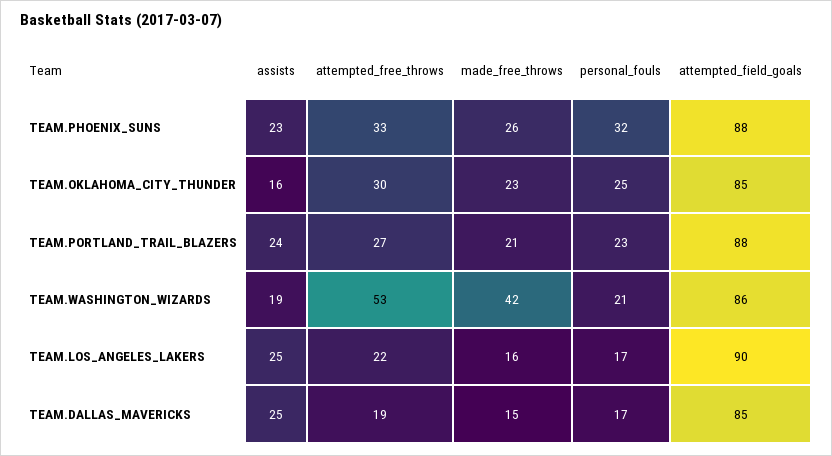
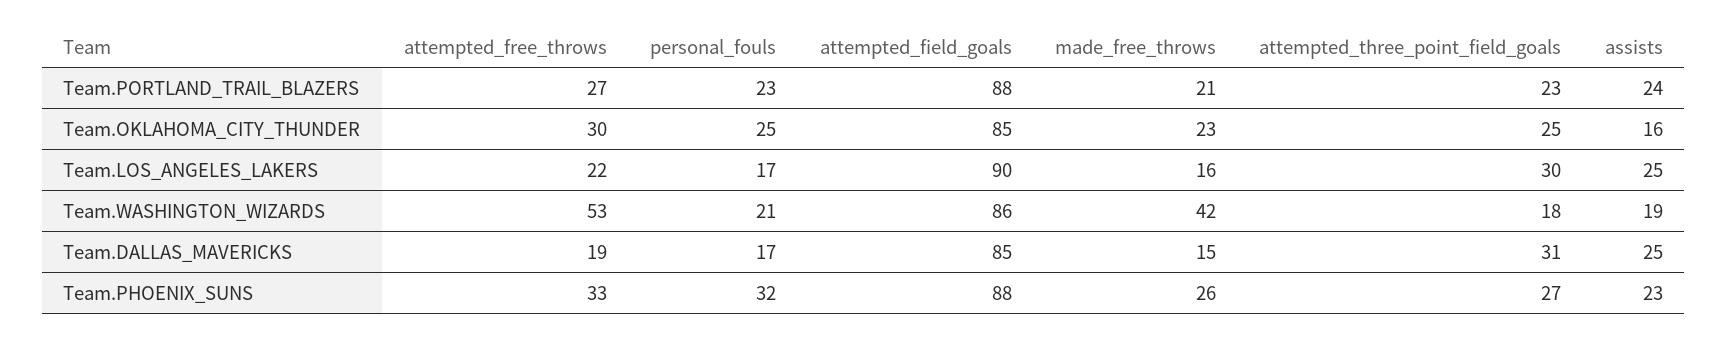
  {
    "assists": {
      "TEAM.PHOENIX_SUNS": 23,
      "TEAM.OKLAHOMA_CITY_THUNDER": 16,
      "TEAM.PORTLAND_TRAIL_BLAZERS": 24,
      "TEAM.WASHINGTON_WIZARDS": 19,
      "TEAM.LOS_ANGELES_LAKERS": 25,
      "TEAM.DALLAS_MAVERICKS": 25
    },
    "attempted_free_throws": {
      "TEAM.PHOENIX_SUNS": 33,
      "TEAM.OKLAHOMA_CITY_THUNDER": 30,
      "TEAM.PORTLAND_TRAIL_BLAZERS": 27,
      "TEAM.WASHINGTON_WIZARDS": 53,
      "TEAM.LOS_ANGELES_LAKERS": 22,
      "TEAM.DALLAS_MAVERICKS": 19
    },
    "made_free_throws": {
      "TEAM.PHOENIX_SUNS": 26,
      "TEAM.OKLAHOMA_CITY_THUNDER": 23,
      "TEAM.PORTLAND_TRAIL_BLAZERS": 21,
      "TEAM.WASHINGTON_WIZARDS": 42,
      "TEAM.LOS_ANGELES_LAKERS": 16,
      "TEAM.DALLAS_MAVERICKS": 15
    },
    "personal_fouls": {
      "TEAM.PHOENIX_SUNS": 32,
      "TEAM.OKLAHOMA_CITY_THUNDER": 25,
      "TEAM.PORTLAND_TRAIL_BLAZERS": 23,
      "TEAM.WASHINGTON_WIZARDS": 21,
      "TEAM.LOS_ANGELES_LAKERS": 17,
      "TEAM.DALLAS_MAVERICKS": 17
    },
    "attempted_field_goals": {
      "TEAM.PHOENIX_SUNS": 88,
      "TEAM.OKLAHOMA_CITY_THUNDER": 85,
      "TEAM.PORTLAND_TRAIL_BLAZERS": 88,
      "TEAM.WASHINGTON_WIZARDS": 86,
      "TEAM.LOS_ANGELES_LAKERS": 90,
      "TEAM.DALLAS_MAVERICKS": 85
-   }
+   },
+   "attempted_three_point_field_goals": {
+     "TEAM.PORTLAND_TRAIL_BLAZERS": 23,
+     "TEAM.OKLAHOMA_CITY_THUNDER": 25,
+     "TEAM.LOS_ANGELES_LAKERS": 30,
+     "TEAM.WASHINGTON_WIZARDS": 18,
+     "TEAM.DALLAS_MAVERICKS": 31,
+     "TEAM.PHOENIX_SUNS": 27
+   }
  }

